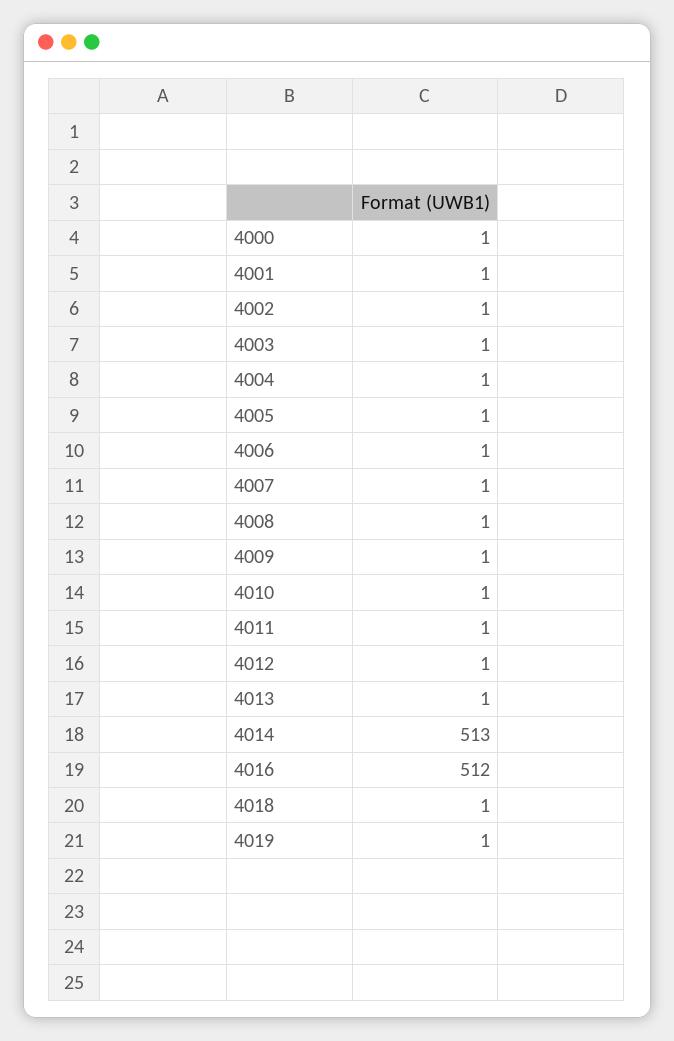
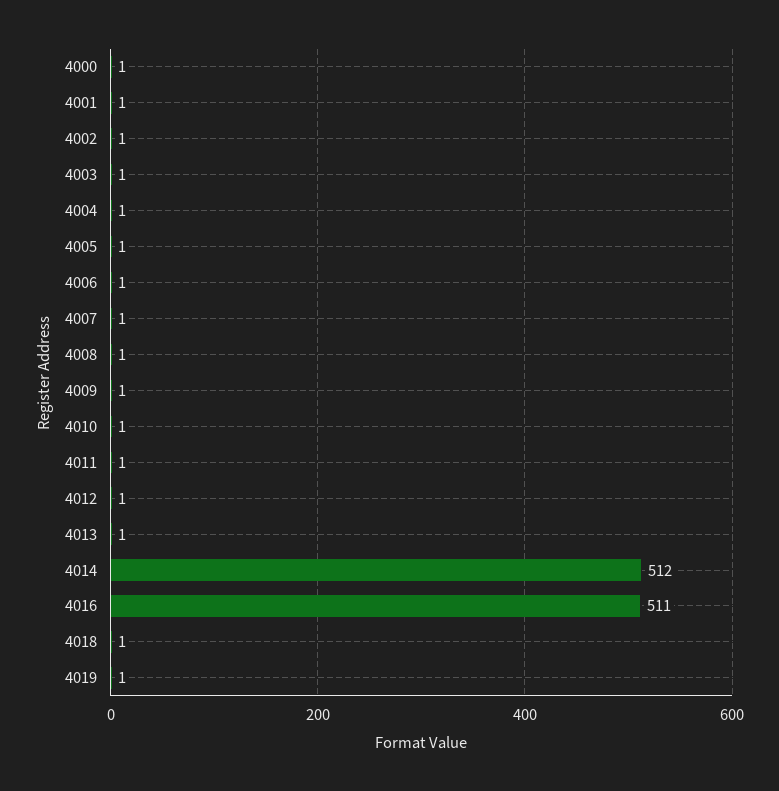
  {
    "4000": 1,
    "4001": 1,
    "4002": 1,
    "4003": 1,
    "4004": 1,
    "4005": 1,
    "4006": 1,
    "4007": 1,
    "4008": 1,
    "4009": 1,
    "4010": 1,
    "4011": 1,
    "4012": 1,
    "4013": 1,
-   "4014": 513,
+   "4014": 512,
-   "4016": 512,
+   "4016": 511,
    "4018": 1,
    "4019": 1
  }

